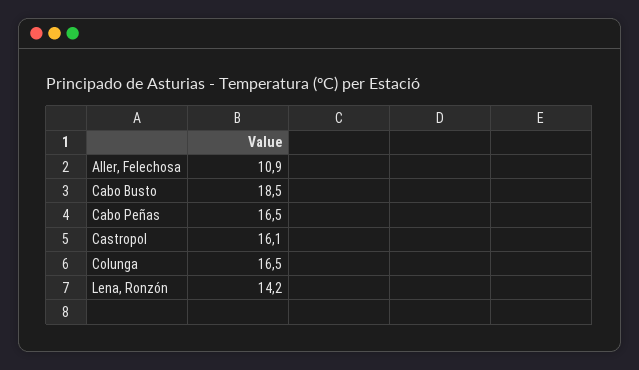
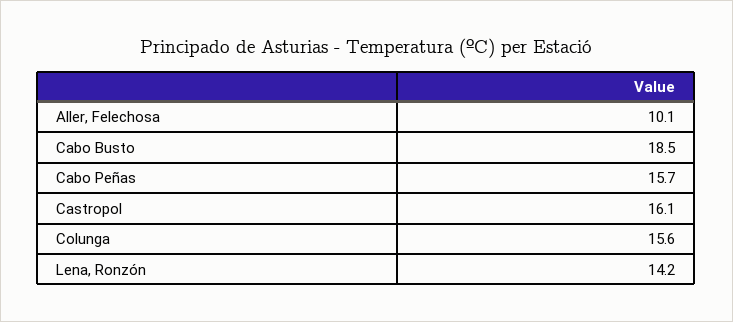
  {
-   "Aller, Felechosa": 10.9,
+   "Aller, Felechosa": 10.1,
    "Cabo Busto": 18.5,
-   "Cabo Peñas": 16.5,
+   "Cabo Peñas": 15.7,
    "Castropol": 16.1,
-   "Colunga": 16.5,
+   "Colunga": 15.6,
    "Lena, Ronzón": 14.2
  }

